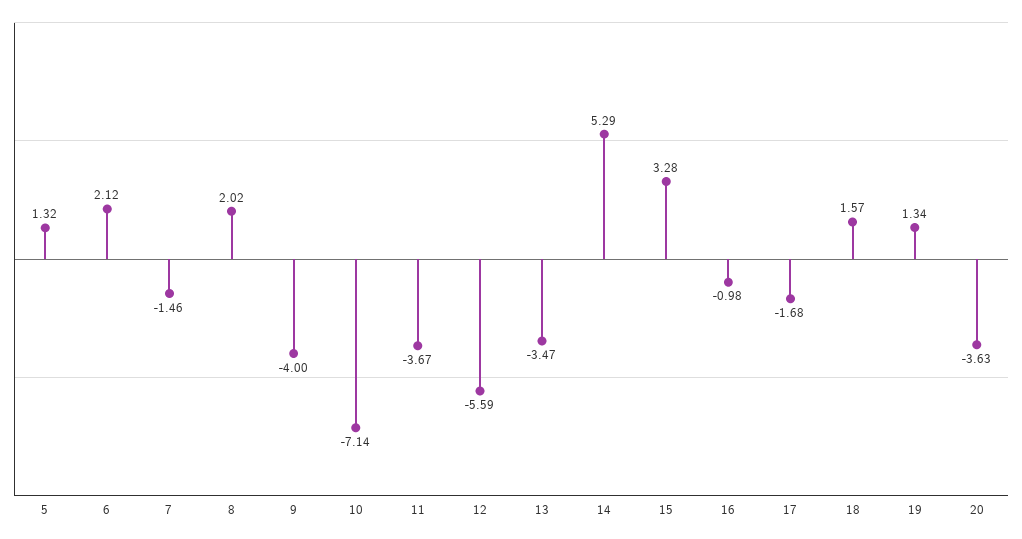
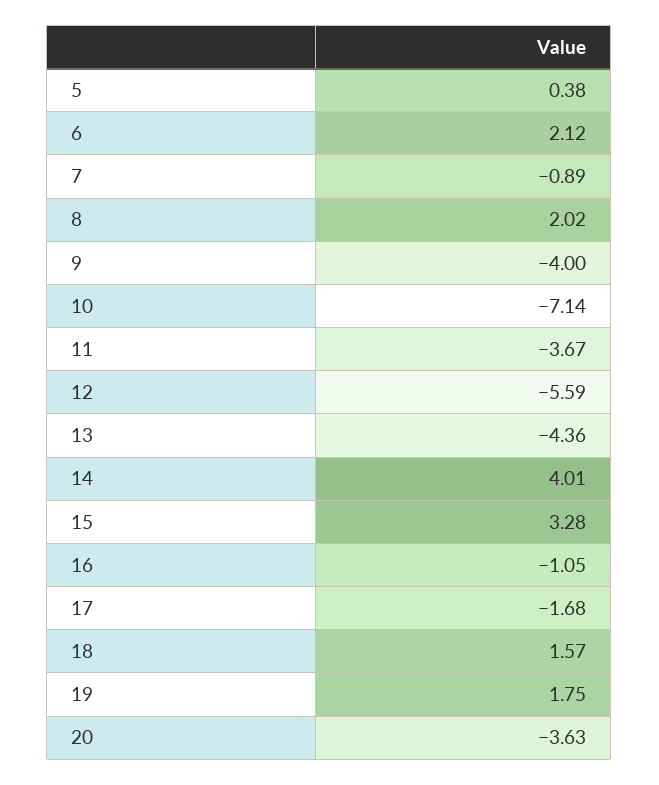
  {
-   "5": 1.32,
+   "5": 0.38,
    "6": 2.12,
-   "7": -1.46,
+   "7": -0.89,
    "8": 2.02,
    "9": -4,
    "10": -7.14,
    "11": -3.67,
    "12": -5.59,
-   "13": -3.47,
+   "13": -4.36,
-   "14": 5.29,
+   "14": 4.01,
    "15": 3.28,
-   "16": -0.98,
+   "16": -1.05,
    "17": -1.68,
    "18": 1.57,
-   "19": 1.34,
+   "19": 1.75,
    "20": -3.63
  }

